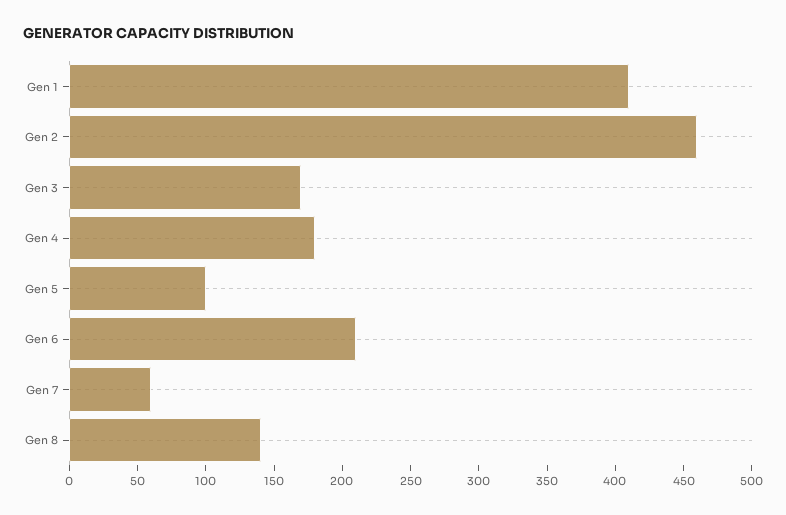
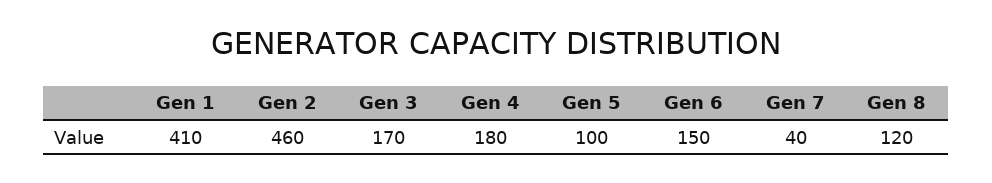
  {
    "Gen 1": 410,
    "Gen 2": 460,
    "Gen 3": 170,
    "Gen 4": 180,
    "Gen 5": 100,
-   "Gen 6": 210,
+   "Gen 6": 150,
-   "Gen 7": 60,
+   "Gen 7": 40,
-   "Gen 8": 140
+   "Gen 8": 120
  }

